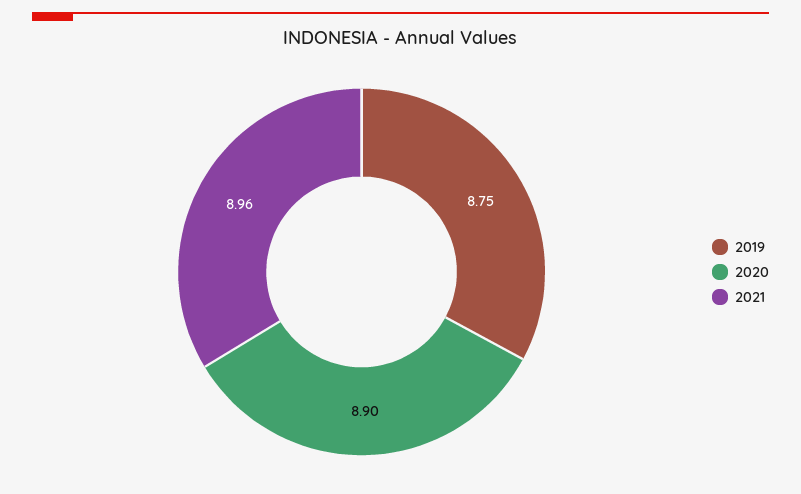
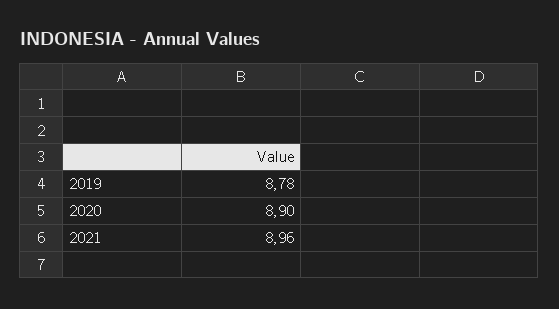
  {
-   "2019": 8.75,
+   "2019": 8.78,
    "2020": 8.9,
    "2021": 8.96
  }

